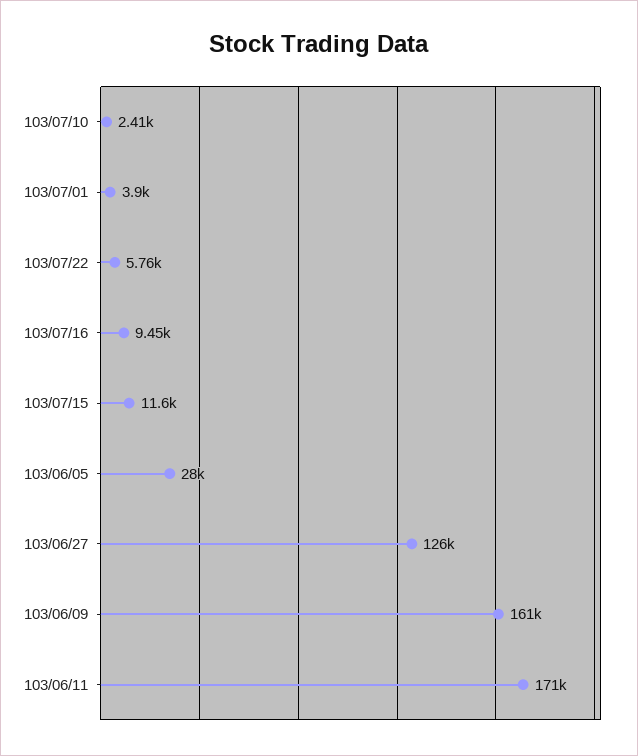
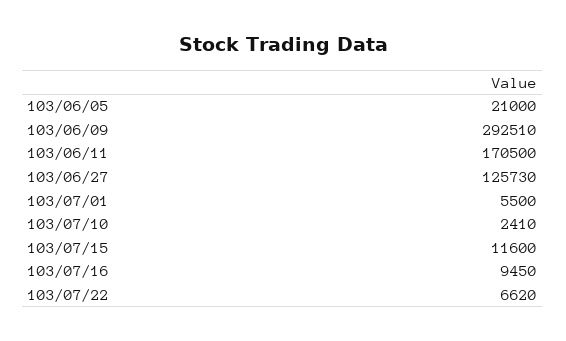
  {
    "103/07/10": 2410,
-   "103/07/01": 3900,
+   "103/07/01": 5500,
-   "103/07/22": 5760,
+   "103/07/22": 6620,
    "103/07/16": 9450,
    "103/07/15": 11600,
-   "103/06/05": 28000,
+   "103/06/05": 21000,
    "103/06/27": 125730,
-   "103/06/09": 161000,
+   "103/06/09": 292510,
    "103/06/11": 170500
  }

